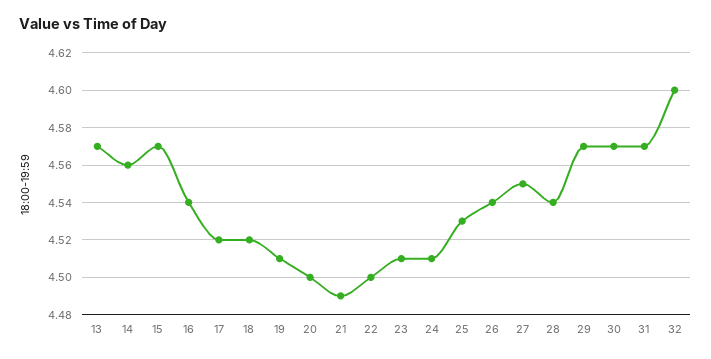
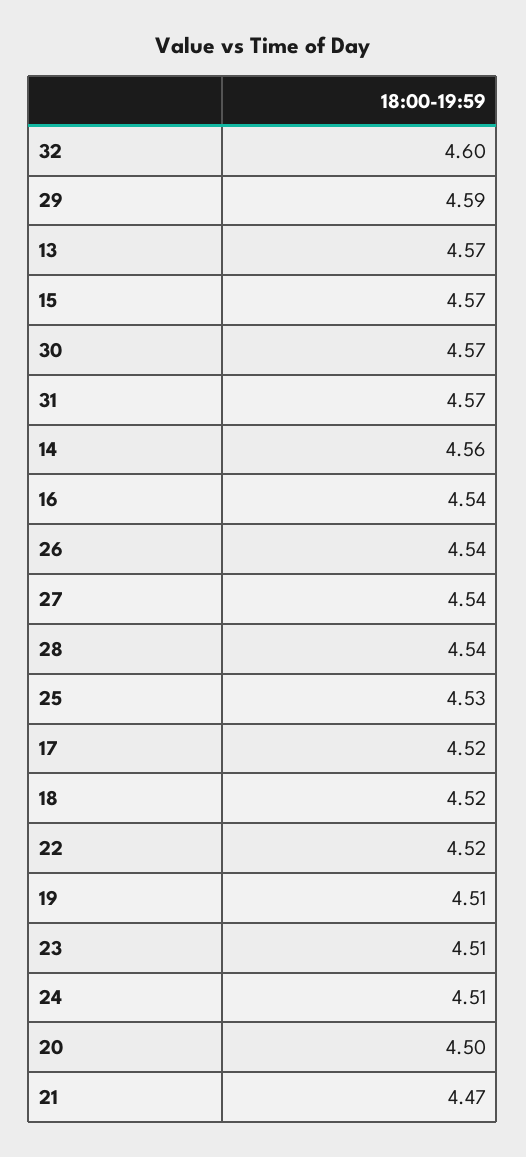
  {
    "13": 4.57,
    "14": 4.56,
    "15": 4.57,
    "16": 4.54,
    "17": 4.52,
    "18": 4.52,
    "19": 4.51,
    "20": 4.5,
-   "21": 4.49,
+   "21": 4.47,
-   "22": 4.5,
+   "22": 4.52,
    "23": 4.51,
    "24": 4.51,
    "25": 4.53,
    "26": 4.54,
-   "27": 4.55,
+   "27": 4.54,
    "28": 4.54,
-   "29": 4.57,
+   "29": 4.59,
    "30": 4.57,
    "31": 4.57,
    "32": 4.6
  }

